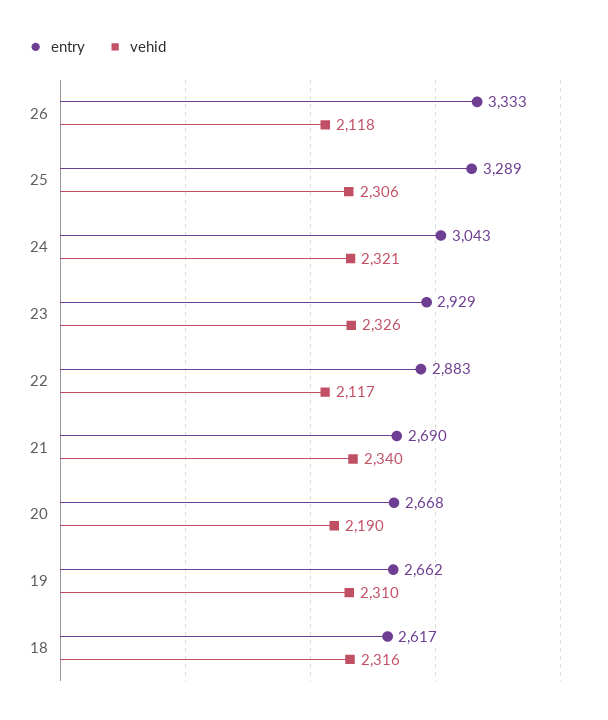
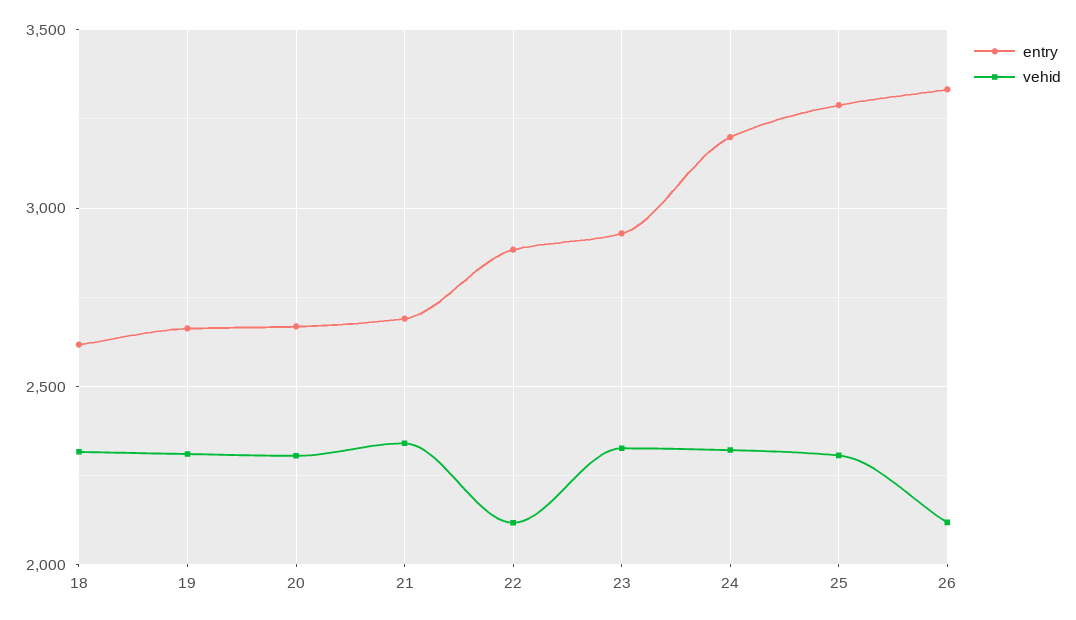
  {
    "entry": {
      "26": 3333,
      "25": 3289,
-     "24": 3043,
+     "24": 3200,
      "23": 2929,
      "22": 2883,
      "21": 2690,
      "20": 2668,
      "19": 2662,
      "18": 2617
    },
    "vehid": {
      "26": 2118,
      "25": 2306,
      "24": 2321,
      "23": 2326,
      "22": 2117,
      "21": 2340,
-     "20": 2190,
+     "20": 2300,
      "19": 2310,
      "18": 2316
    }
  }

